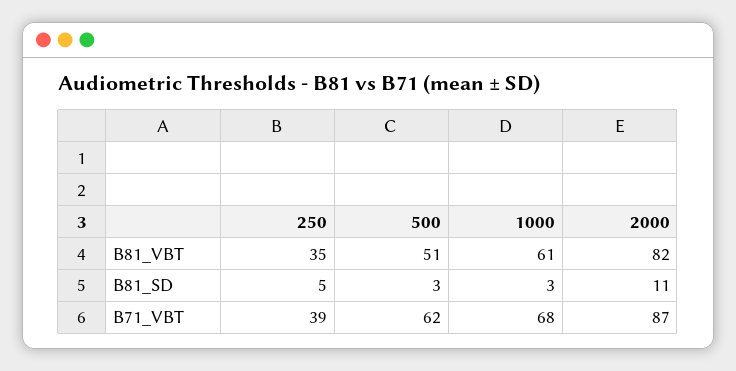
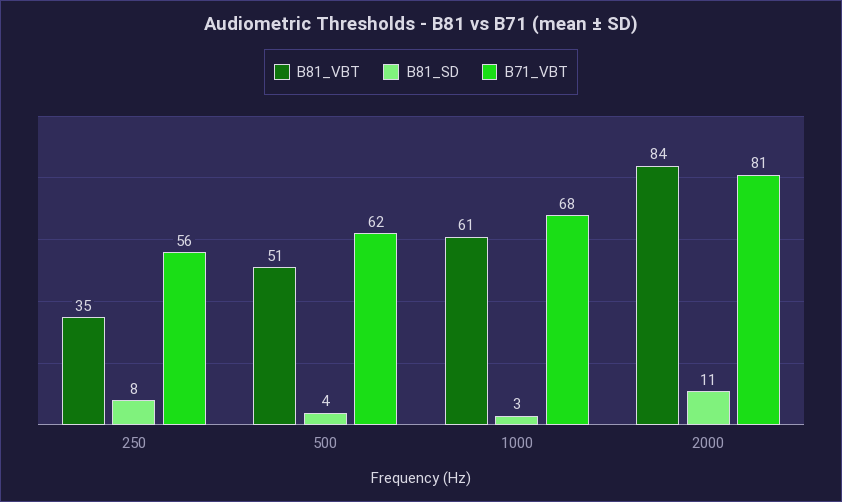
  {
    "B81_VBT": {
      "250": 35,
      "500": 51,
      "1000": 61,
-     "2000": 82
+     "2000": 84
    },
    "B81_SD": {
-     "250": 5,
+     "250": 8,
-     "500": 3,
+     "500": 4,
      "1000": 3,
      "2000": 11
    },
    "B71_VBT": {
-     "250": 39,
+     "250": 56,
      "500": 62,
      "1000": 68,
-     "2000": 87
+     "2000": 81
    }
  }

